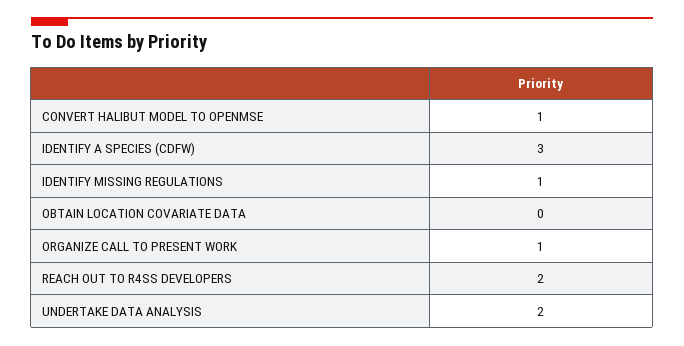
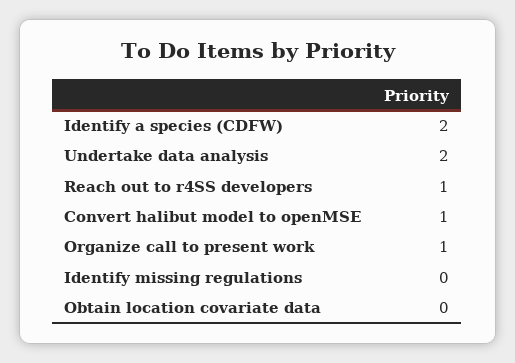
  {
    "CONVERT HALIBUT MODEL TO OPENMSE": 1,
-   "IDENTIFY A SPECIES (CDFW)": 3,
+   "IDENTIFY A SPECIES (CDFW)": 2,
-   "IDENTIFY MISSING REGULATIONS": 1,
+   "IDENTIFY MISSING REGULATIONS": 0,
    "OBTAIN LOCATION COVARIATE DATA": 0,
    "ORGANIZE CALL TO PRESENT WORK": 1,
-   "REACH OUT TO R4SS DEVELOPERS": 2,
+   "REACH OUT TO R4SS DEVELOPERS": 1,
    "UNDERTAKE DATA ANALYSIS": 2
  }

